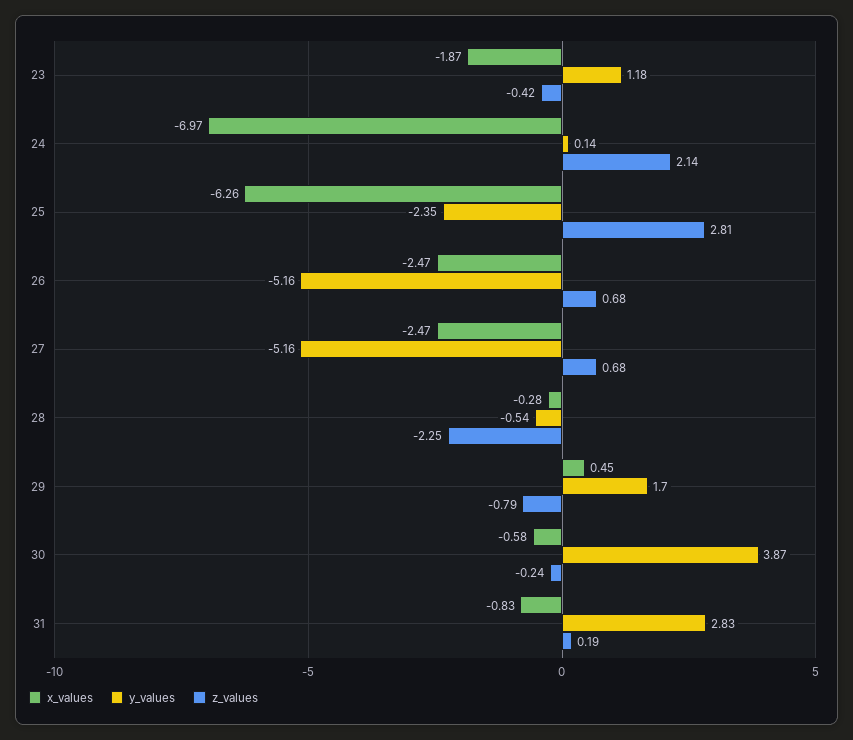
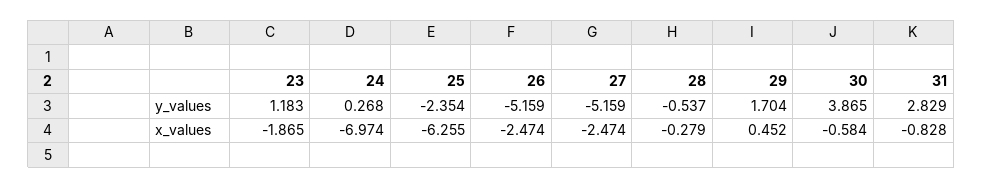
  {
    "x_values": {
      "23": -1.865,
      "24": -6.974,
      "25": -6.255,
      "26": -2.474,
      "27": -2.474,
      "28": -0.279,
      "29": 0.452,
      "30": -0.584,
      "31": -0.828
    },
    "y_values": {
      "23": 1.183,
-     "24": 0.14,
+     "24": 0.268,
      "25": -2.354,
      "26": -5.159,
      "27": -5.159,
      "28": -0.537,
      "29": 1.704,
      "30": 3.865,
      "31": 2.829
-   },
+   }
-   "z_values": {
-     "23": -0.42,
-     "24": 2.14,
-     "25": 2.81,
-     "26": 0.68,
-     "27": 0.68,
-     "28": -2.25,
-     "29": -0.79,
-     "30": -0.24,
-     "31": 0.19
-   }
  }

